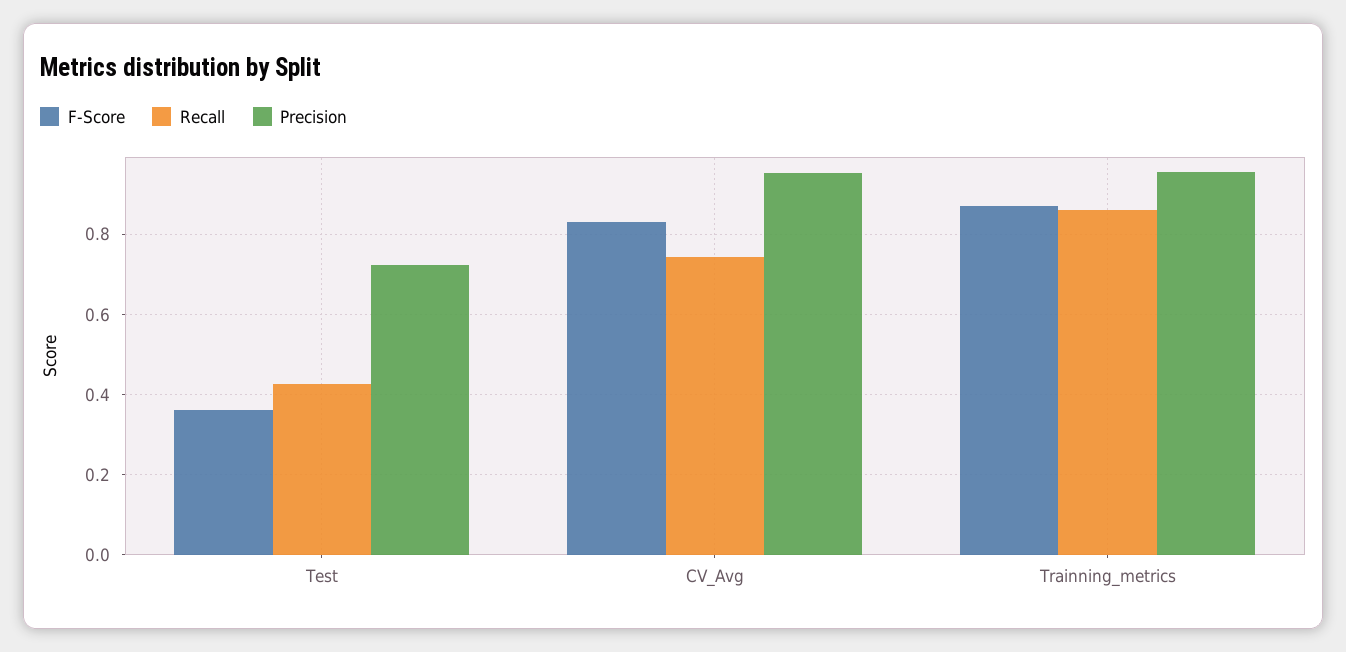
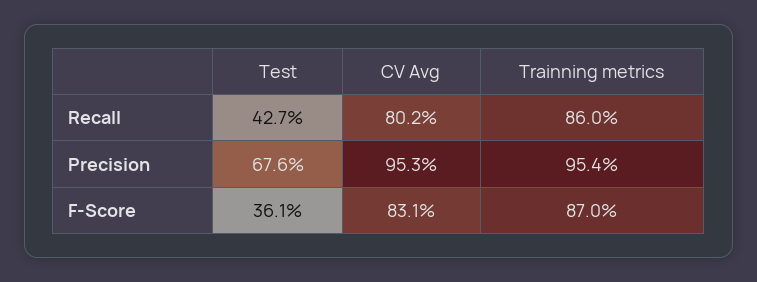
  {
    "F-Score": {
      "Test": 0.361,
      "CV_Avg": 0.831,
      "Trainning_metrics": 0.87
    },
    "Recall": {
      "Test": 0.427,
-     "CV_Avg": 0.74,
+     "CV_Avg": 0.802,
      "Trainning_metrics": 0.86
    },
    "Precision": {
-     "Test": 0.72,
+     "Test": 0.676,
      "CV_Avg": 0.953,
      "Trainning_metrics": 0.954
    }
  }

